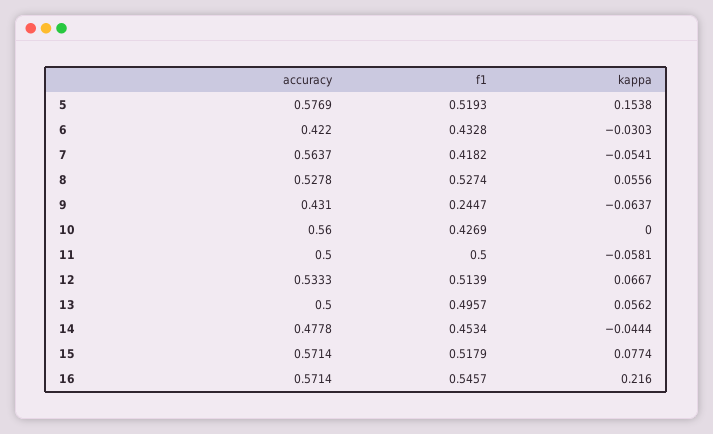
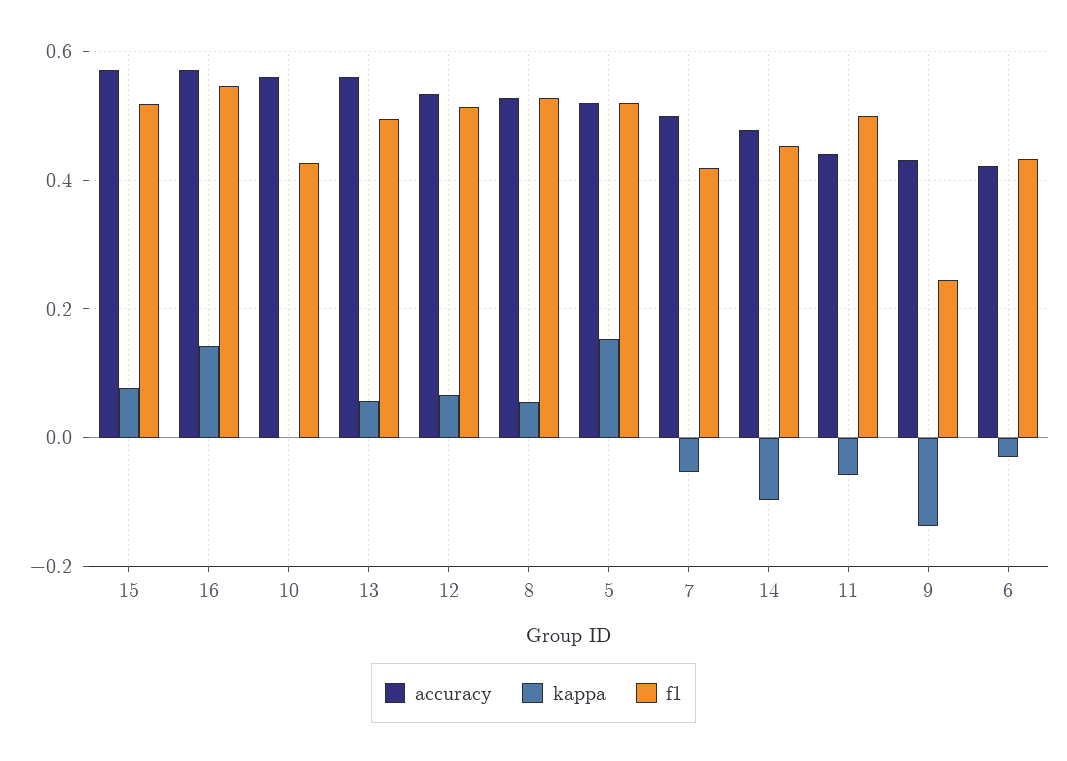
  {
    "accuracy": {
-     "5": 0.5769,
+     "5": 0.52,
      "6": 0.422,
-     "7": 0.5637,
+     "7": 0.5,
      "8": 0.5278,
      "9": 0.431,
      "10": 0.56,
-     "11": 0.5,
+     "11": 0.44,
      "12": 0.5333,
-     "13": 0.5,
+     "13": 0.56,
      "14": 0.4778,
      "15": 0.5714,
      "16": 0.5714
    },
    "f1": {
      "5": 0.5193,
      "6": 0.4328,
      "7": 0.4182,
      "8": 0.5274,
      "9": 0.2447,
      "10": 0.4269,
      "11": 0.5,
      "12": 0.5139,
      "13": 0.4957,
      "14": 0.4534,
      "15": 0.5179,
      "16": 0.5457
    },
    "kappa": {
      "5": 0.1538,
      "6": -0.0303,
      "7": -0.0541,
      "8": 0.0556,
-     "9": -0.0637,
+     "9": -0.14,
      "10": 0,
      "11": -0.0581,
      "12": 0.0667,
      "13": 0.0562,
-     "14": -0.0444,
+     "14": -0.1,
      "15": 0.0774,
-     "16": 0.216
+     "16": 0.14
    }
  }

